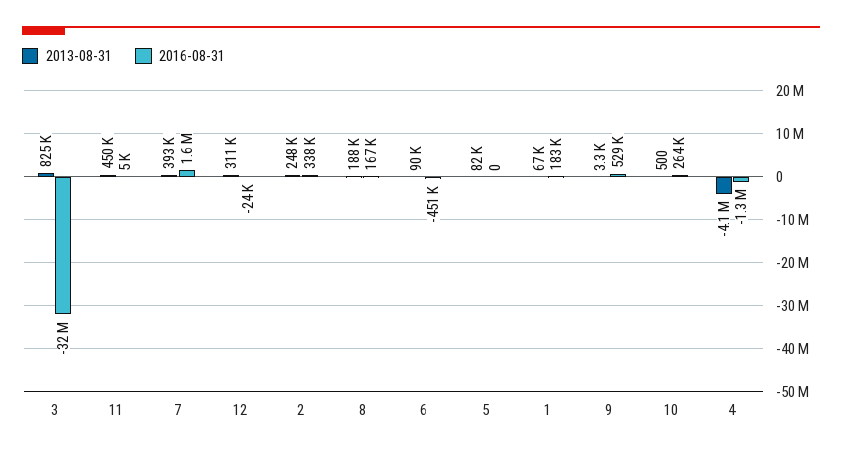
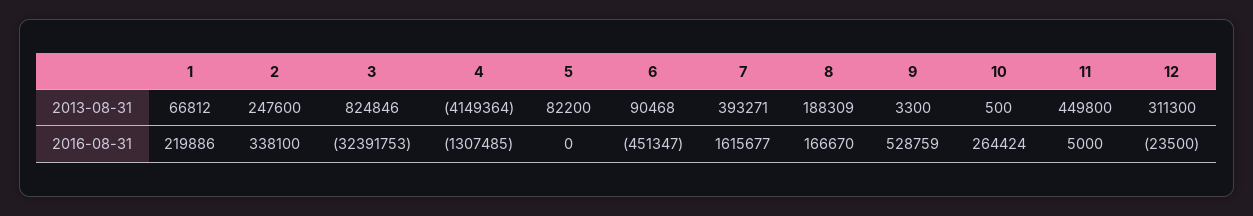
  {
    "2013-08-31": {
      "3": 824846,
      "11": 449800,
      "7": 393271,
      "12": 311300,
      "2": 247600,
      "8": 188309,
      "6": 90468,
      "5": 82200,
      "1": 66812,
      "9": 3300,
      "10": 500,
      "4": -4149364
    },
    "2016-08-31": {
      "3": -32391753,
      "11": 5000,
      "7": 1615677,
      "12": -23500,
      "2": 338100,
      "8": 166670,
      "6": -451347,
      "5": 0,
-     "1": 183000,
+     "1": 219886,
      "9": 528759,
      "10": 264424,
      "4": -1307485
    }
  }

